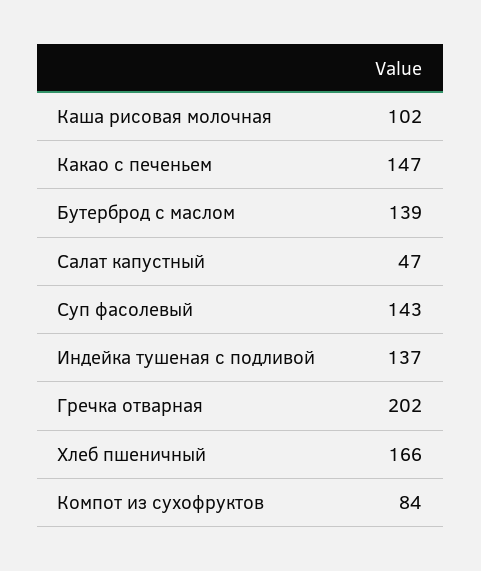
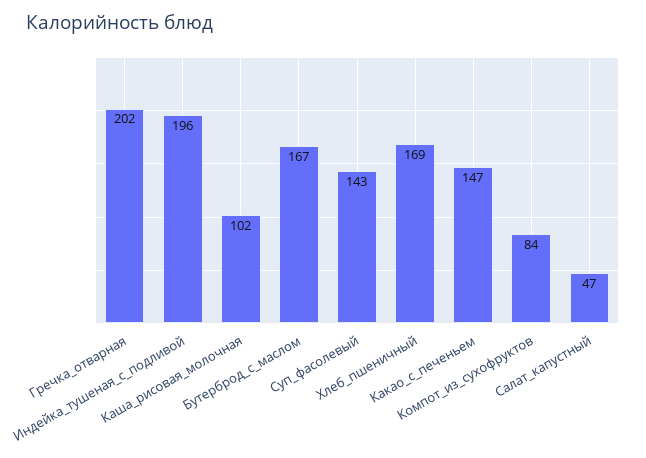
  {
    "Каша рисовая молочная": 102,
    "Какао с печеньем": 147,
-   "Бутерброд с маслом": 139,
+   "Бутерброд с маслом": 167,
    "Салат капустный": 47,
    "Суп фасолевый": 143,
-   "Индейка тушеная с подливой": 137,
+   "Индейка тушеная с подливой": 196,
    "Гречка отварная": 202,
-   "Хлеб пшеничный": 166,
+   "Хлеб пшеничный": 169,
    "Компот из сухофруктов": 84
  }

